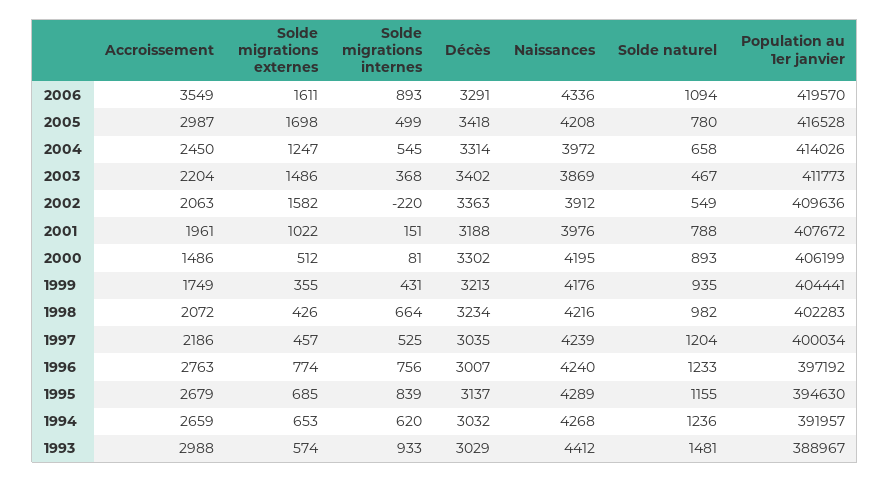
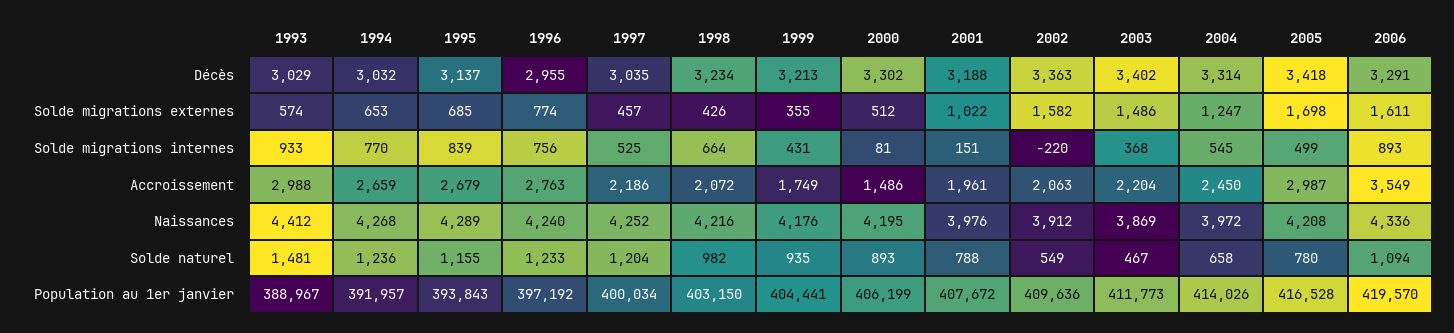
  {
    "Accroissement": {
      "2006": 3549,
      "2005": 2987,
      "2004": 2450,
      "2003": 2204,
      "2002": 2063,
      "2001": 1961,
      "2000": 1486,
      "1999": 1749,
      "1998": 2072,
      "1997": 2186,
      "1996": 2763,
      "1995": 2679,
      "1994": 2659,
      "1993": 2988
    },
    "Solde migrations externes": {
      "2006": 1611,
      "2005": 1698,
      "2004": 1247,
      "2003": 1486,
      "2002": 1582,
      "2001": 1022,
      "2000": 512,
      "1999": 355,
      "1998": 426,
      "1997": 457,
      "1996": 774,
      "1995": 685,
      "1994": 653,
      "1993": 574
    },
    "Solde migrations internes": {
      "2006": 893,
      "2005": 499,
      "2004": 545,
      "2003": 368,
      "2002": -220,
      "2001": 151,
      "2000": 81,
      "1999": 431,
      "1998": 664,
      "1997": 525,
      "1996": 756,
      "1995": 839,
-     "1994": 620,
+     "1994": 770,
      "1993": 933
    },
    "Décès": {
      "2006": 3291,
      "2005": 3418,
      "2004": 3314,
      "2003": 3402,
      "2002": 3363,
      "2001": 3188,
      "2000": 3302,
      "1999": 3213,
      "1998": 3234,
      "1997": 3035,
-     "1996": 3007,
+     "1996": 2955,
      "1995": 3137,
      "1994": 3032,
      "1993": 3029
    },
    "Naissances": {
      "2006": 4336,
      "2005": 4208,
      "2004": 3972,
      "2003": 3869,
      "2002": 3912,
      "2001": 3976,
      "2000": 4195,
      "1999": 4176,
      "1998": 4216,
-     "1997": 4239,
+     "1997": 4252,
      "1996": 4240,
      "1995": 4289,
      "1994": 4268,
      "1993": 4412
    },
    "Solde naturel": {
      "2006": 1094,
      "2005": 780,
      "2004": 658,
      "2003": 467,
      "2002": 549,
      "2001": 788,
      "2000": 893,
      "1999": 935,
      "1998": 982,
      "1997": 1204,
      "1996": 1233,
      "1995": 1155,
      "1994": 1236,
      "1993": 1481
    },
    "Population au 1er janvier": {
      "2006": 419570,
      "2005": 416528,
      "2004": 414026,
      "2003": 411773,
      "2002": 409636,
      "2001": 407672,
      "2000": 406199,
      "1999": 404441,
-     "1998": 402283,
+     "1998": 403150,
      "1997": 400034,
      "1996": 397192,
-     "1995": 394630,
+     "1995": 393843,
      "1994": 391957,
      "1993": 388967
    }
  }

